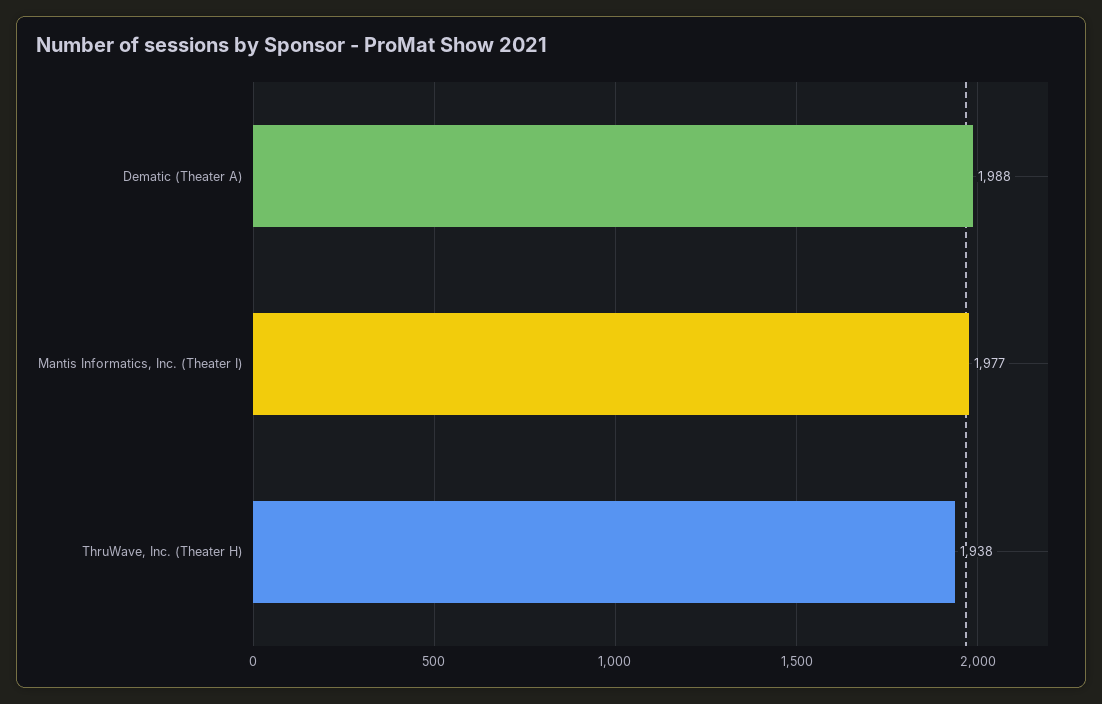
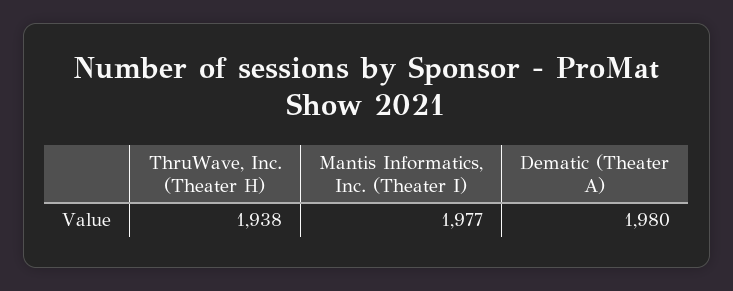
  {
-   "Dematic (Theater A)": 1988,
+   "Dematic (Theater A)": 1980,
    "Mantis Informatics, Inc. (Theater I)": 1977,
    "ThruWave, Inc. (Theater H)": 1938
  }

